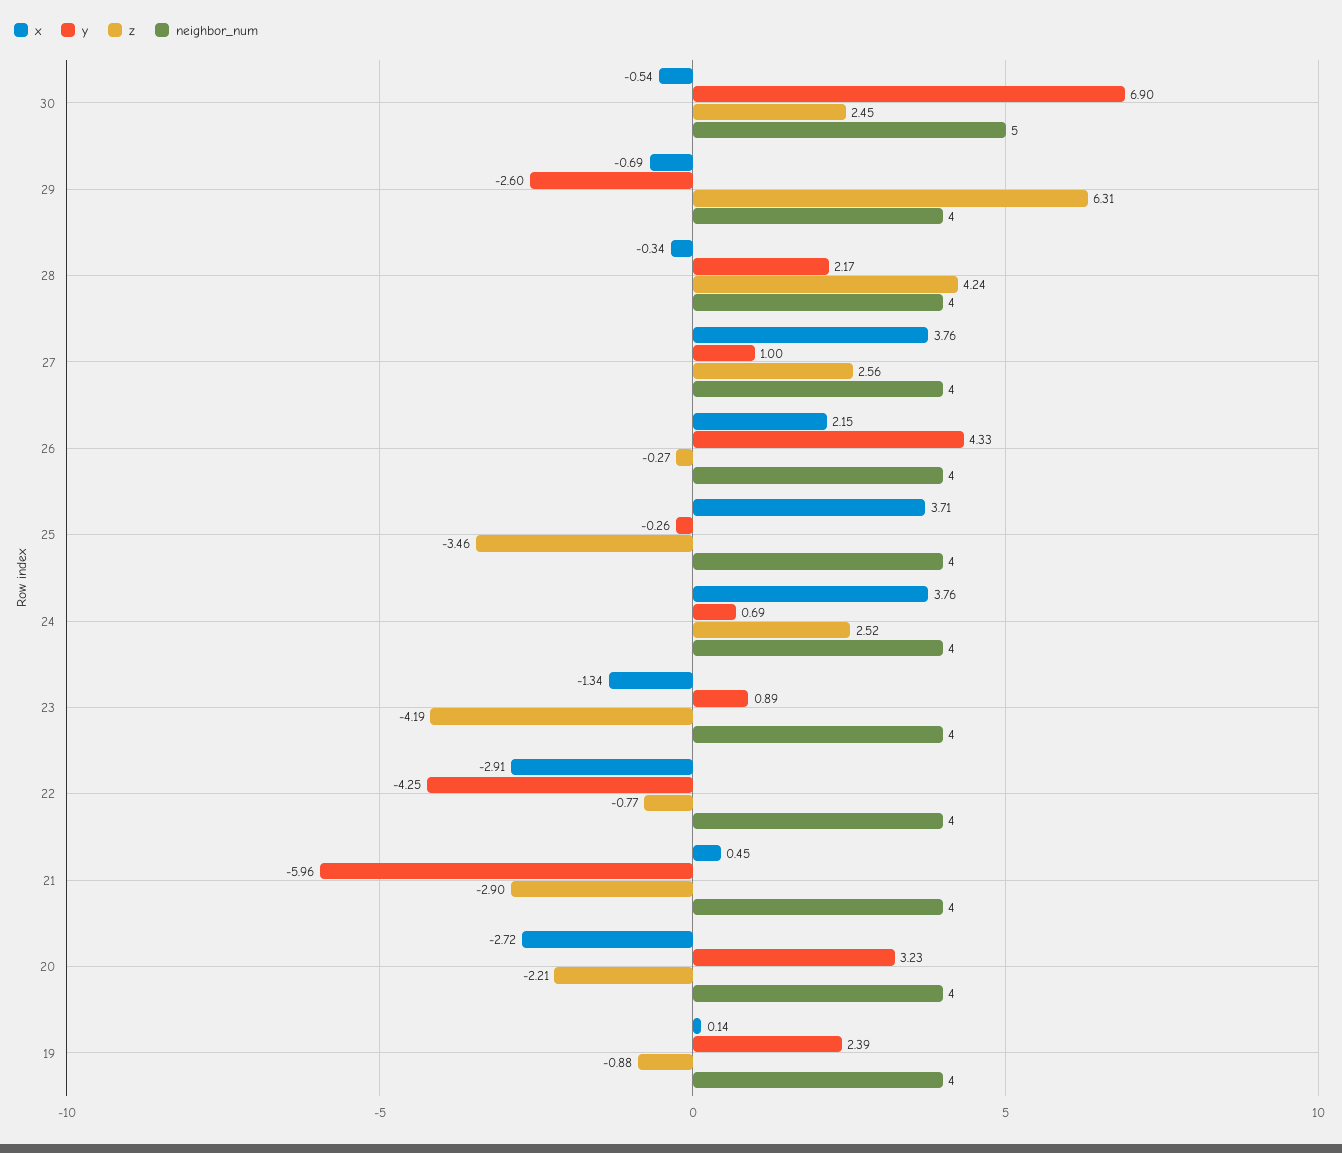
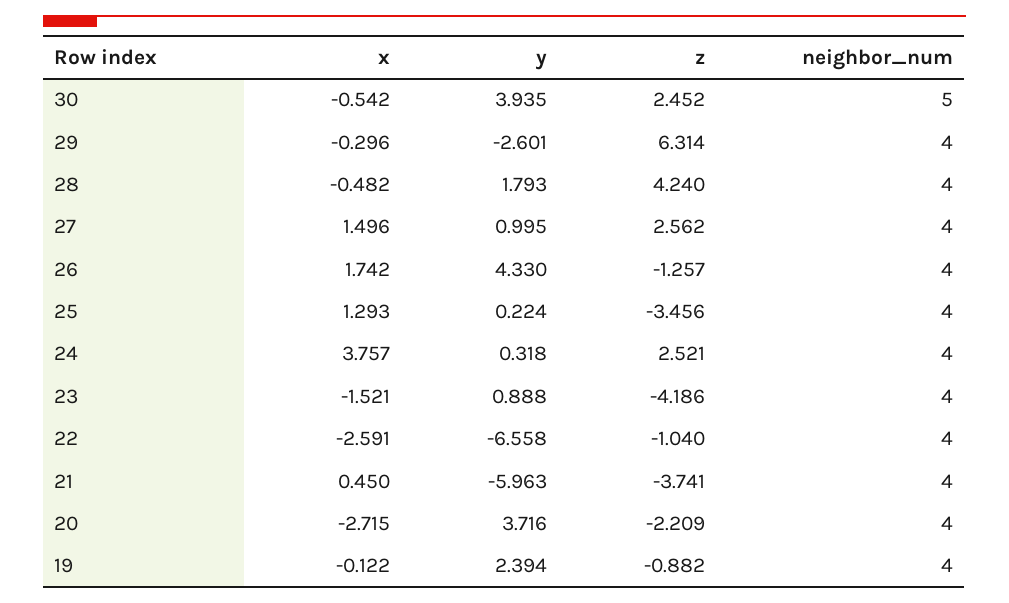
  {
    "x": {
      "30": -0.542,
-     "29": -0.69,
+     "29": -0.296,
-     "28": -0.34,
+     "28": -0.482,
-     "27": 3.76,
+     "27": 1.496,
-     "26": 2.15,
+     "26": 1.742,
-     "25": 3.71,
+     "25": 1.293,
      "24": 3.757,
-     "23": -1.34,
+     "23": -1.521,
-     "22": -2.91,
+     "22": -2.591,
      "21": 0.45,
      "20": -2.715,
-     "19": 0.14
+     "19": -0.122
    },
    "y": {
-     "30": 6.9,
+     "30": 3.935,
      "29": -2.601,
-     "28": 2.17,
+     "28": 1.793,
      "27": 0.995,
      "26": 4.33,
-     "25": -0.26,
+     "25": 0.224,
-     "24": 0.69,
+     "24": 0.318,
      "23": 0.888,
-     "22": -4.25,
+     "22": -6.558,
      "21": -5.963,
-     "20": 3.23,
+     "20": 3.716,
      "19": 2.394
    },
    "z": {
      "30": 2.452,
      "29": 6.314,
      "28": 4.24,
      "27": 2.562,
-     "26": -0.27,
+     "26": -1.257,
      "25": -3.456,
      "24": 2.521,
      "23": -4.186,
-     "22": -0.77,
+     "22": -1.04,
-     "21": -2.9,
+     "21": -3.741,
      "20": -2.209,
      "19": -0.882
    },
    "neighbor_num": {
      "30": 5,
      "29": 4,
      "28": 4,
      "27": 4,
      "26": 4,
      "25": 4,
      "24": 4,
      "23": 4,
      "22": 4,
      "21": 4,
      "20": 4,
      "19": 4
    }
  }

